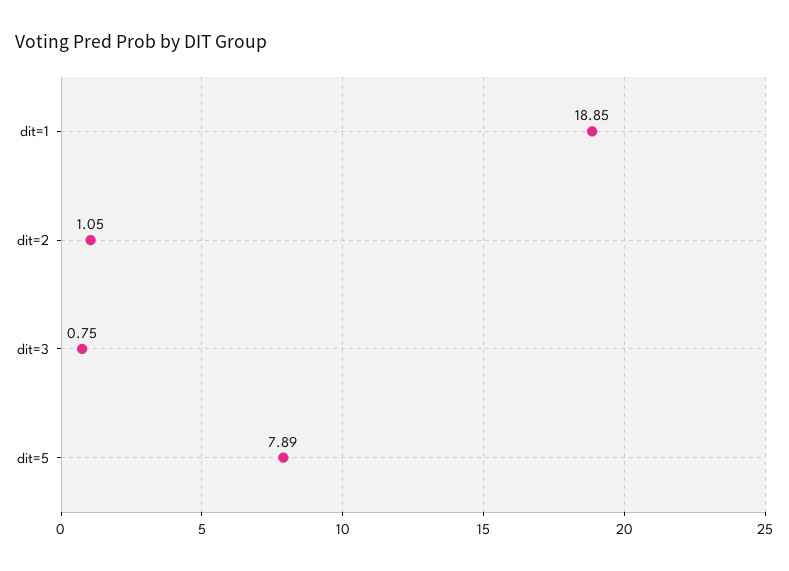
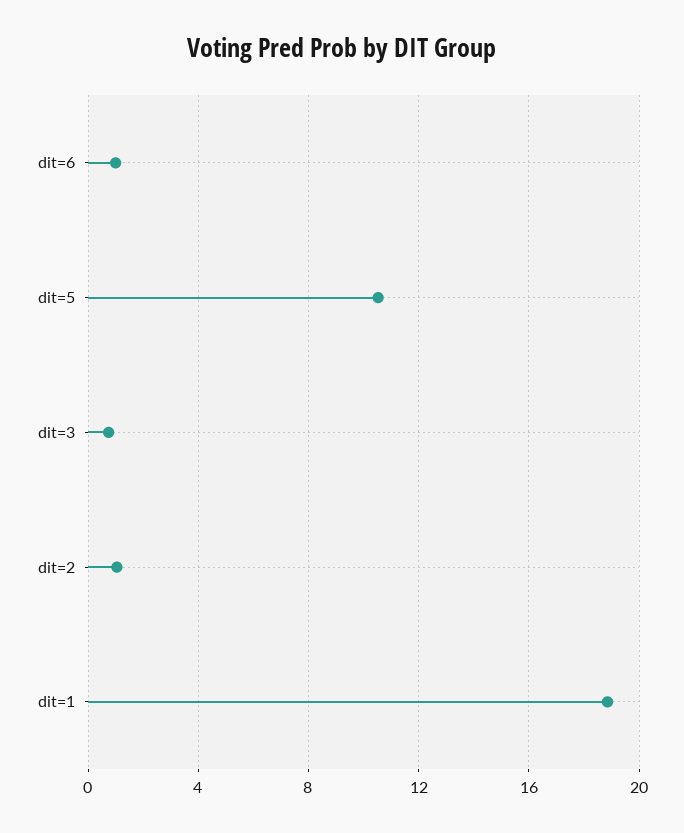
  {
    "dit=1": 18.85,
    "dit=2": 1.05,
    "dit=3": 0.75,
-   "dit=5": 7.89
+   "dit=5": 10.5,
+   "dit=6": 1
  }

